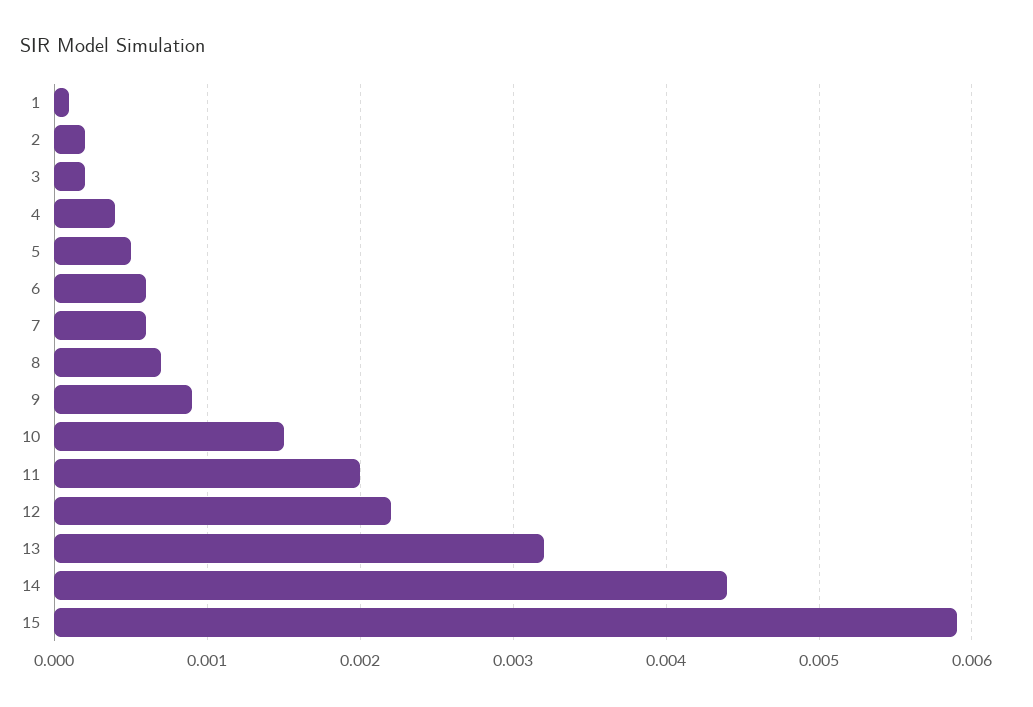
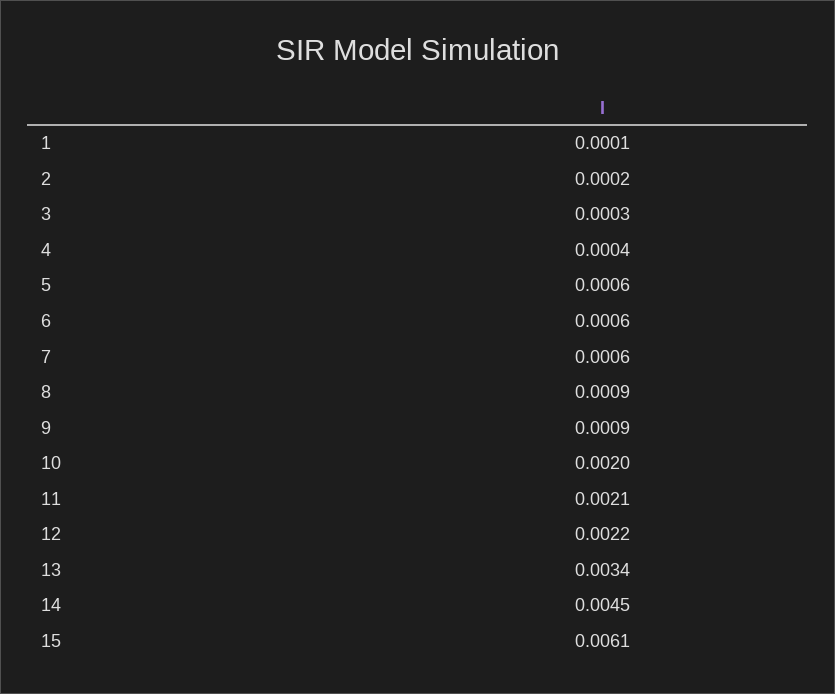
  {
    "1": 0.0001,
    "2": 0.0002,
-   "3": 0.0002,
+   "3": 0.0003,
    "4": 0.0004,
-   "5": 0.0005,
+   "5": 0.0006,
    "6": 0.0006,
    "7": 0.0006,
-   "8": 0.0007,
+   "8": 0.0009,
    "9": 0.0009,
-   "10": 0.0015,
+   "10": 0.002,
-   "11": 0.002,
+   "11": 0.0021,
    "12": 0.0022,
-   "13": 0.0032,
+   "13": 0.0034,
-   "14": 0.0044,
+   "14": 0.0045,
-   "15": 0.0059
+   "15": 0.0061
  }

